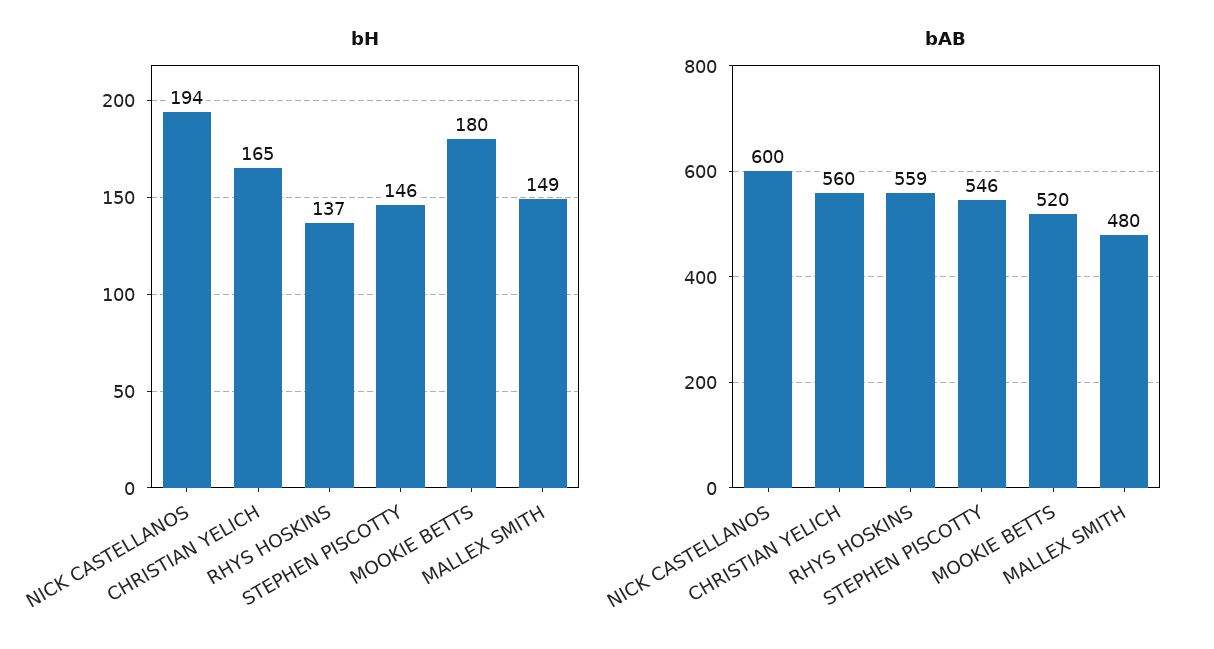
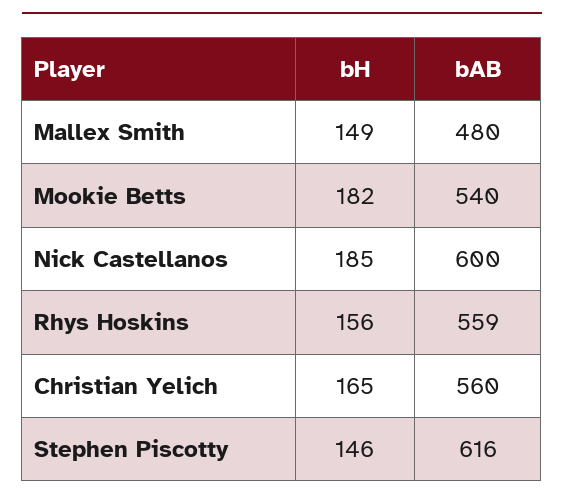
  {
    "bH": {
-     "NICK CASTELLANOS": 194,
+     "NICK CASTELLANOS": 185,
      "CHRISTIAN YELICH": 165,
-     "RHYS HOSKINS": 137,
+     "RHYS HOSKINS": 156,
      "STEPHEN PISCOTTY": 146,
-     "MOOKIE BETTS": 180,
+     "MOOKIE BETTS": 182,
      "MALLEX SMITH": 149
    },
    "bAB": {
      "NICK CASTELLANOS": 600,
      "CHRISTIAN YELICH": 560,
      "RHYS HOSKINS": 559,
-     "STEPHEN PISCOTTY": 546,
+     "STEPHEN PISCOTTY": 616,
-     "MOOKIE BETTS": 520,
+     "MOOKIE BETTS": 540,
      "MALLEX SMITH": 480
    }
  }

